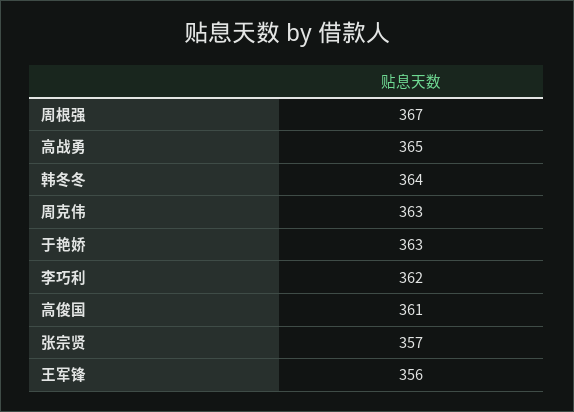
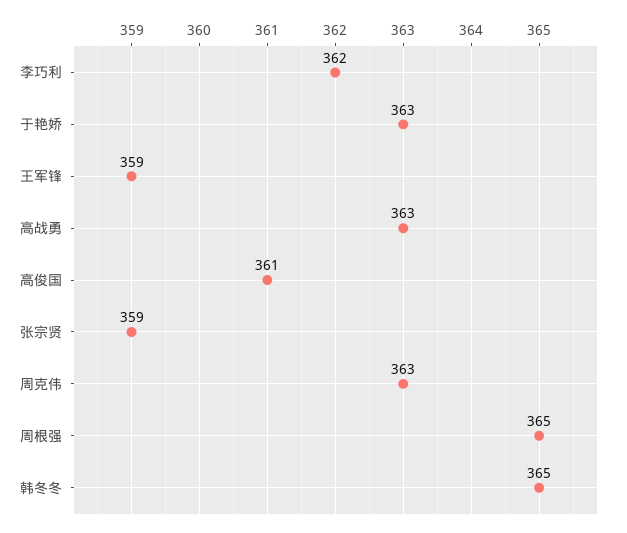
  {
-   "周根强": 367,
+   "周根强": 365,
-   "高战勇": 365,
+   "高战勇": 363,
-   "韩冬冬": 364,
+   "韩冬冬": 365,
    "周克伟": 363,
    "于艳娇": 363,
    "李巧利": 362,
    "高俊国": 361,
-   "张宗贤": 357,
+   "张宗贤": 359,
-   "王军锋": 356
+   "王军锋": 359
  }

